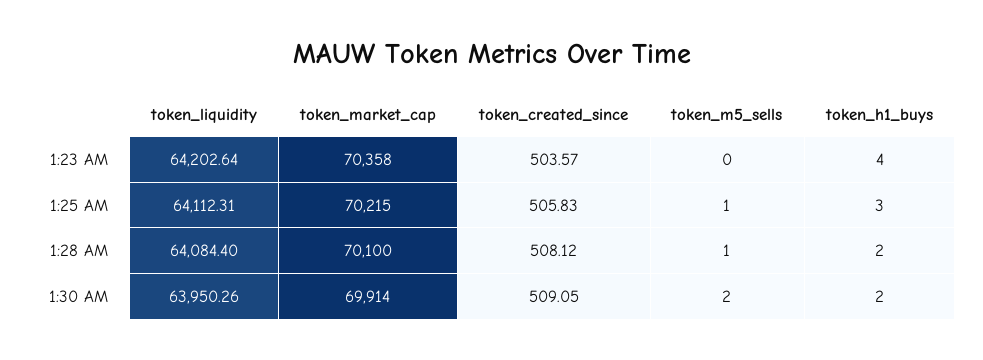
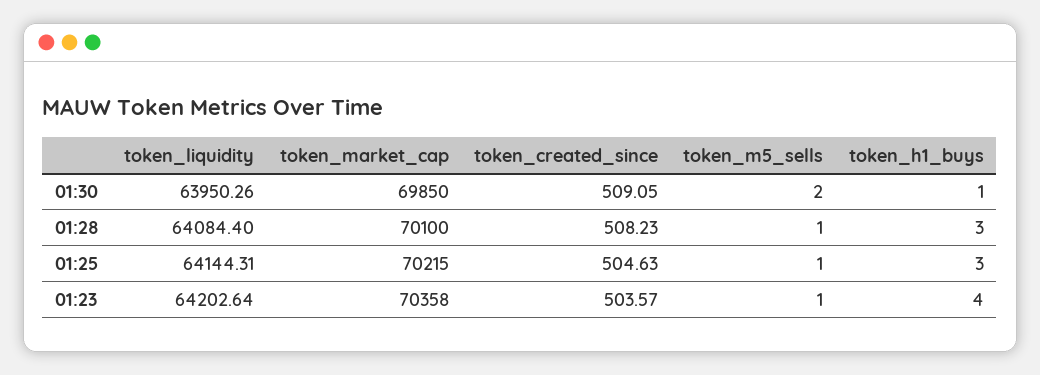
  {
    "token_liquidity": {
      "1:23 AM": 64202.64,
-     "1:25 AM": 64112.31,
+     "1:25 AM": 64144.31,
      "1:28 AM": 64084.4,
      "1:30 AM": 63950.26
    },
    "token_market_cap": {
      "1:23 AM": 70358,
      "1:25 AM": 70215,
      "1:28 AM": 70100,
-     "1:30 AM": 69914
+     "1:30 AM": 69850
    },
    "token_created_since": {
      "1:23 AM": 503.57,
-     "1:25 AM": 505.83,
+     "1:25 AM": 504.63,
-     "1:28 AM": 508.12,
+     "1:28 AM": 508.23,
      "1:30 AM": 509.05
    },
    "token_m5_sells": {
-     "1:23 AM": 0,
+     "1:23 AM": 1,
      "1:25 AM": 1,
      "1:28 AM": 1,
      "1:30 AM": 2
    },
    "token_h1_buys": {
      "1:23 AM": 4,
      "1:25 AM": 3,
-     "1:28 AM": 2,
+     "1:28 AM": 3,
-     "1:30 AM": 2
+     "1:30 AM": 1
    }
  }

